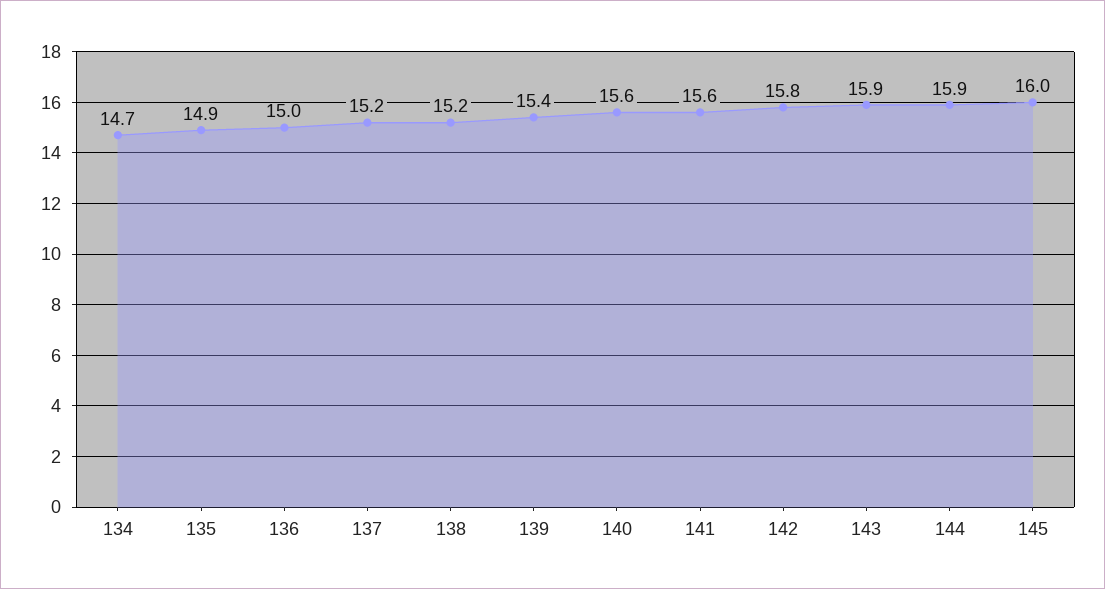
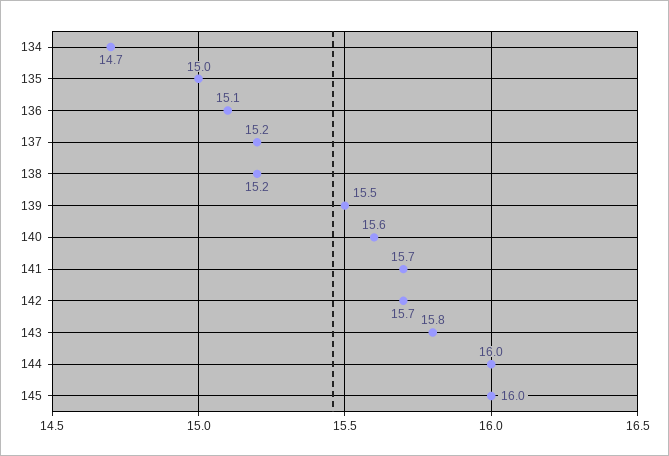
  {
    "134": 14.7,
-   "135": 14.9,
+   "135": 15,
-   "136": 15,
+   "136": 15.1,
    "137": 15.2,
    "138": 15.2,
-   "139": 15.4,
+   "139": 15.5,
    "140": 15.6,
-   "141": 15.6,
+   "141": 15.7,
-   "142": 15.8,
+   "142": 15.7,
-   "143": 15.9,
+   "143": 15.8,
-   "144": 15.9,
+   "144": 16,
    "145": 16
  }

